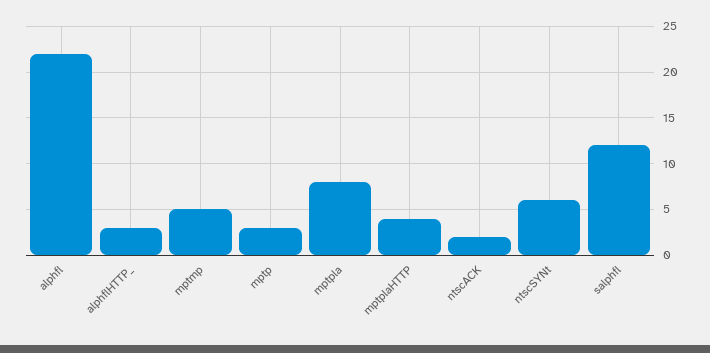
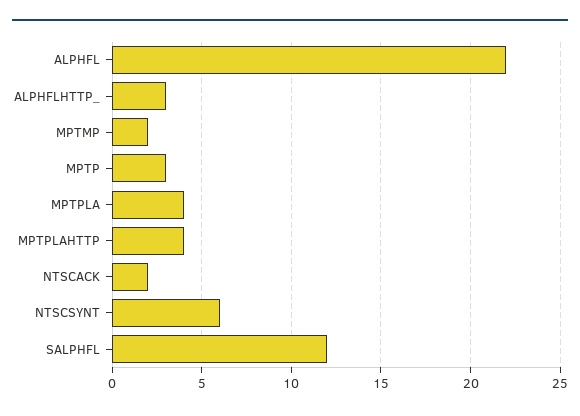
  {
    "alphfl": 22,
    "alphflHTTP_": 3,
-   "mptmp": 5,
+   "mptmp": 2,
    "mptp": 3,
-   "mptpla": 8,
+   "mptpla": 4,
    "mptplaHTTP": 4,
    "ntscACK": 2,
    "ntscSYNt": 6,
    "salphfl": 12
  }

